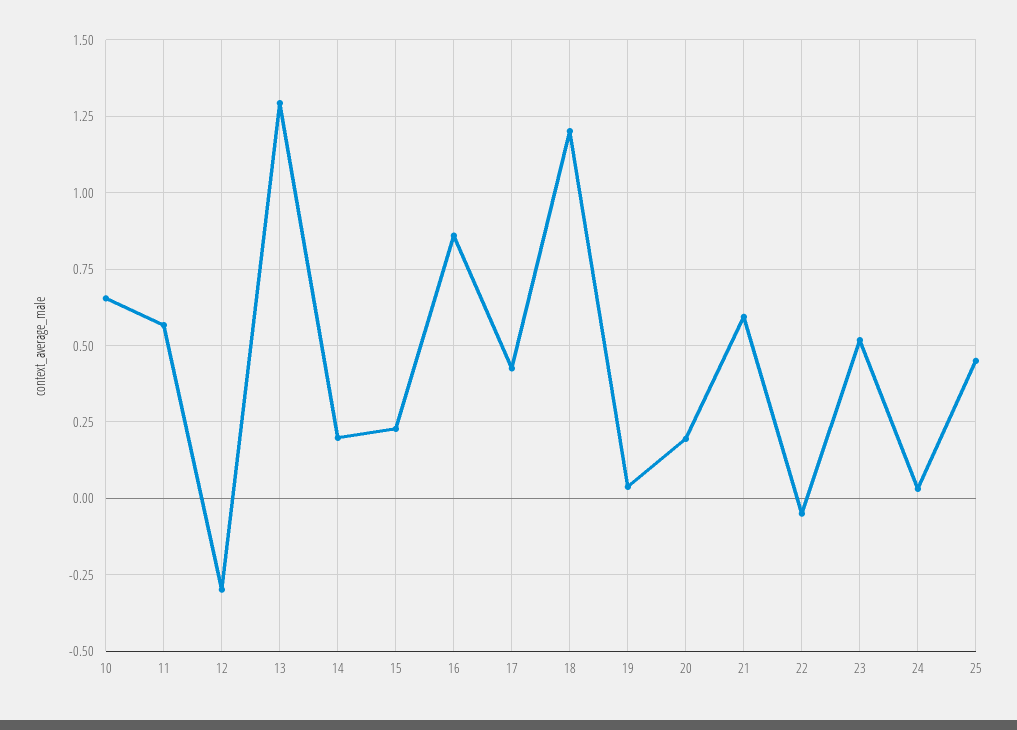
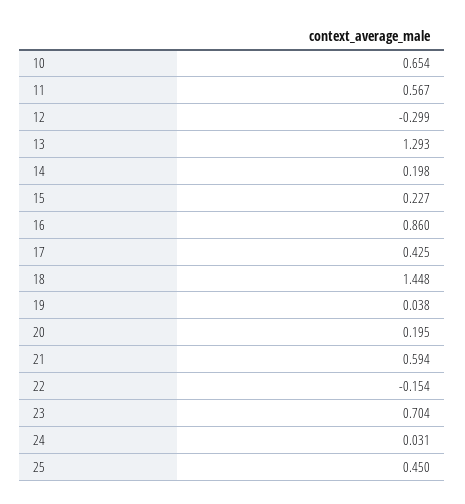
  {
    "10": 0.654,
    "11": 0.567,
    "12": -0.299,
    "13": 1.293,
    "14": 0.198,
    "15": 0.227,
    "16": 0.86,
    "17": 0.425,
-   "18": 1.2,
+   "18": 1.448,
    "19": 0.038,
    "20": 0.195,
    "21": 0.594,
-   "22": -0.05,
+   "22": -0.154,
-   "23": 0.525,
+   "23": 0.704,
    "24": 0.031,
    "25": 0.45
  }

